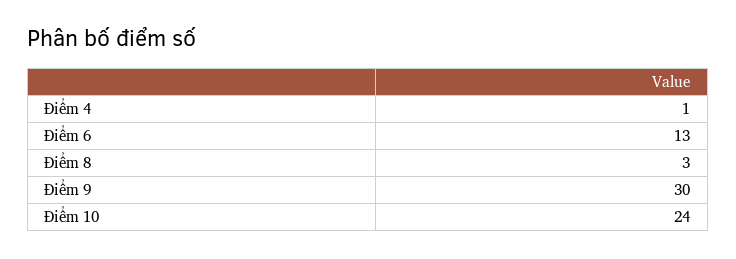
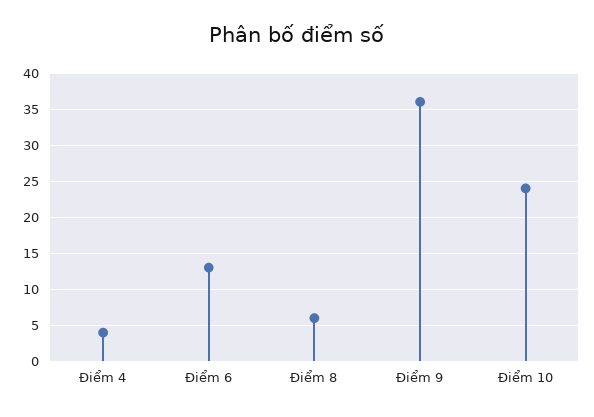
  {
-   "Điểm 4": 1,
+   "Điểm 4": 4,
    "Điểm 6": 13,
-   "Điểm 8": 3,
+   "Điểm 8": 6,
-   "Điểm 9": 30,
+   "Điểm 9": 36,
    "Điểm 10": 24
  }

